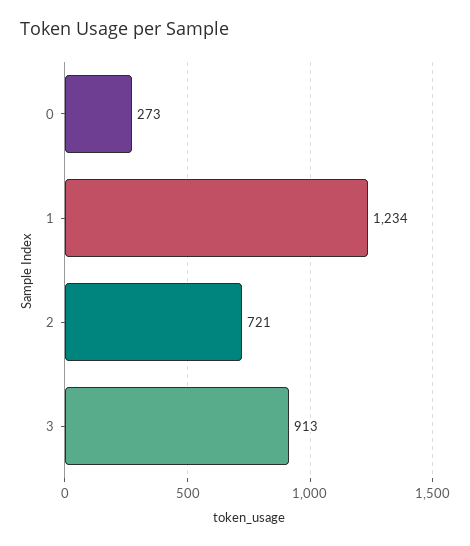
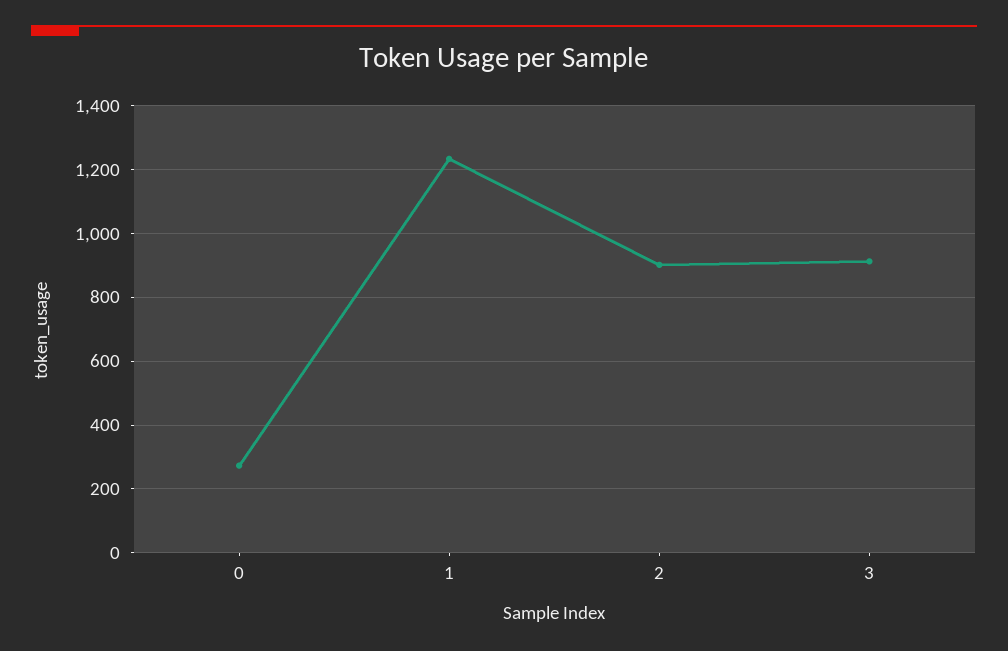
  {
    "0": 273,
    "1": 1234,
-   "2": 721,
+   "2": 900,
    "3": 913
  }

